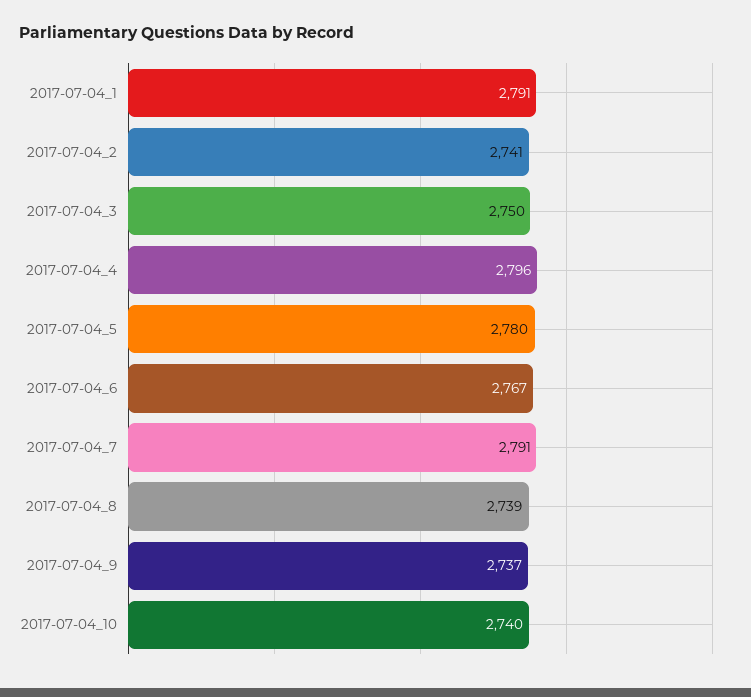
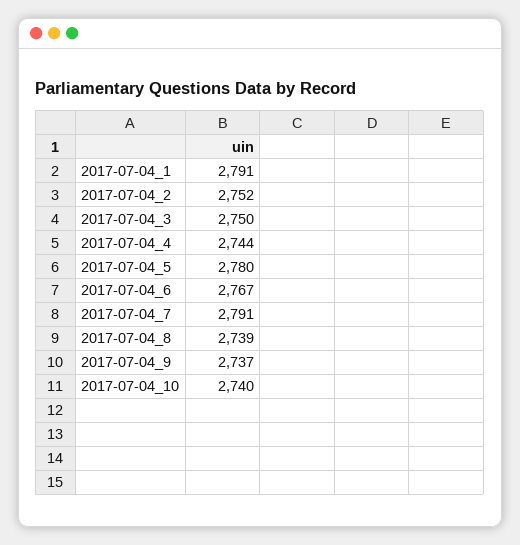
  {
    "2017-07-04_1": 2791,
-   "2017-07-04_2": 2741,
+   "2017-07-04_2": 2752,
    "2017-07-04_3": 2750,
-   "2017-07-04_4": 2796,
+   "2017-07-04_4": 2744,
    "2017-07-04_5": 2780,
    "2017-07-04_6": 2767,
    "2017-07-04_7": 2791,
    "2017-07-04_8": 2739,
    "2017-07-04_9": 2737,
    "2017-07-04_10": 2740
  }

